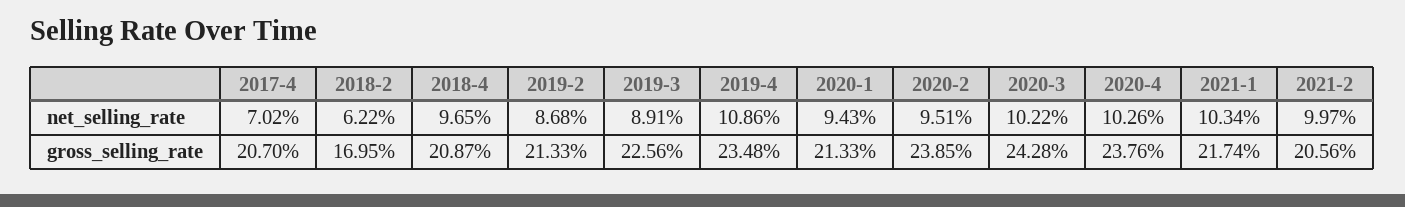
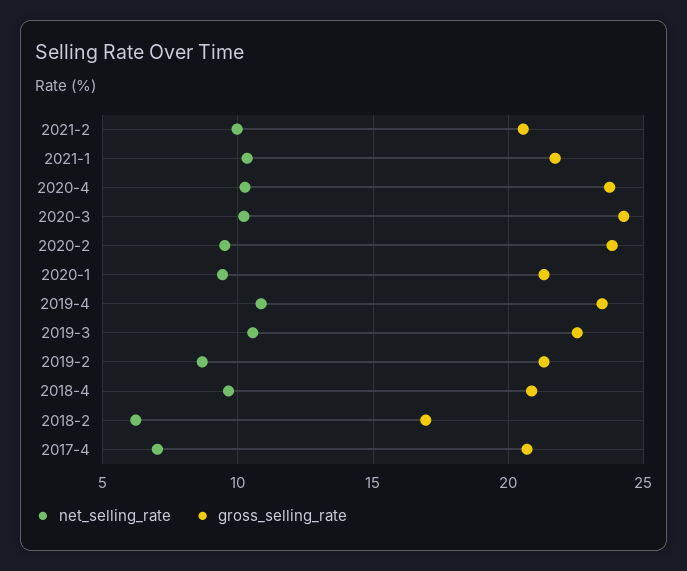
  {
    "net_selling_rate": {
      "2017-4": 7.02,
      "2018-2": 6.22,
      "2018-4": 9.65,
      "2019-2": 8.68,
-     "2019-3": 8.91,
+     "2019-3": 10.5,
      "2019-4": 10.86,
      "2020-1": 9.43,
      "2020-2": 9.51,
      "2020-3": 10.22,
      "2020-4": 10.26,
      "2021-1": 10.34,
      "2021-2": 9.97
    },
    "gross_selling_rate": {
      "2017-4": 20.7,
      "2018-2": 16.95,
      "2018-4": 20.87,
      "2019-2": 21.33,
      "2019-3": 22.56,
      "2019-4": 23.48,
      "2020-1": 21.33,
      "2020-2": 23.85,
      "2020-3": 24.28,
      "2020-4": 23.76,
      "2021-1": 21.74,
      "2021-2": 20.56
    }
  }

